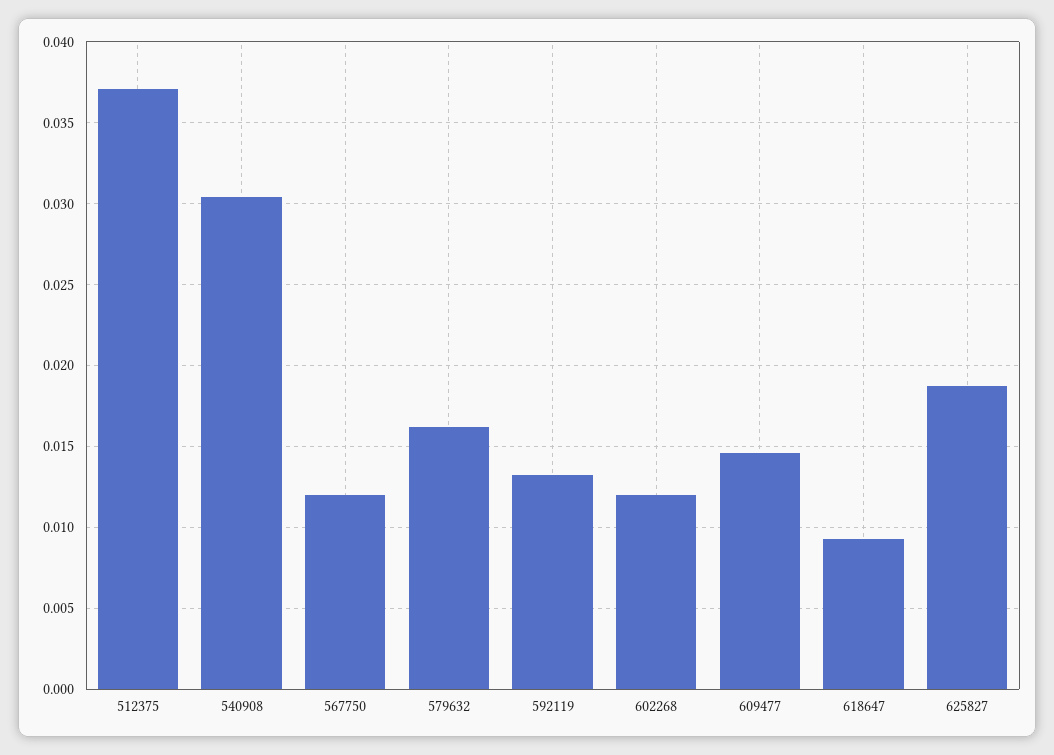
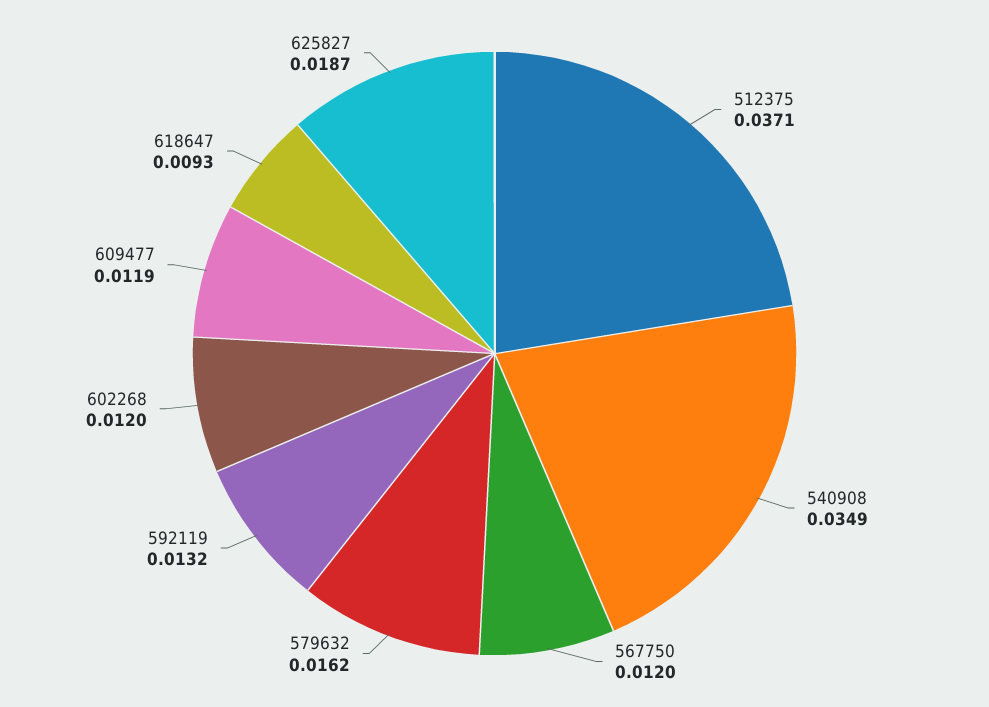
  {
    "512375": 0.0371,
-   "540908": 0.0305,
+   "540908": 0.0349,
    "567750": 0.012,
    "579632": 0.0162,
    "592119": 0.0132,
    "602268": 0.012,
-   "609477": 0.0145,
+   "609477": 0.0119,
    "618647": 0.0093,
    "625827": 0.0187
  }

